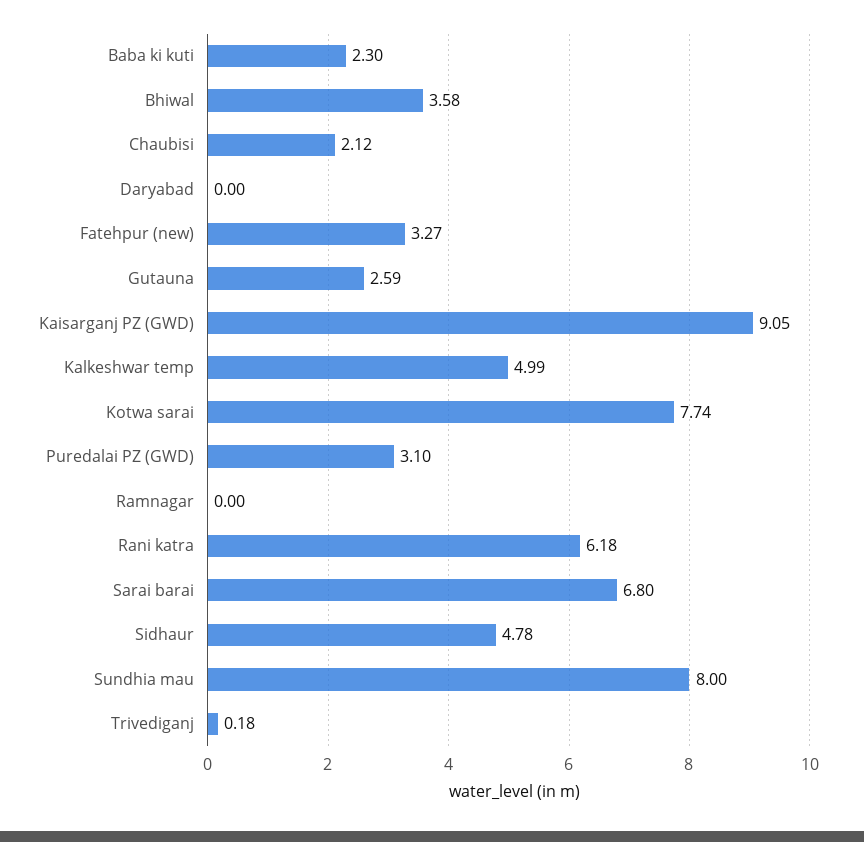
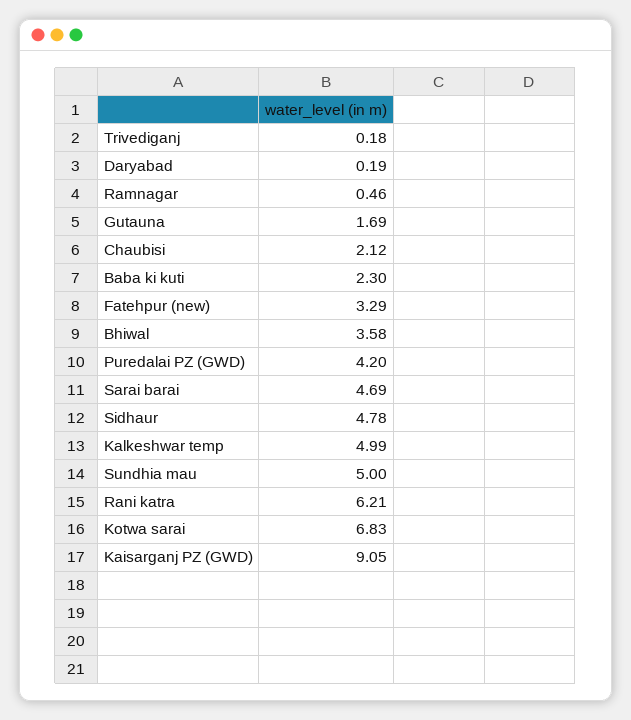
  {
    "Baba ki kuti": 2.3,
    "Bhiwal": 3.58,
    "Chaubisi": 2.12,
-   "Daryabad": 0,
+   "Daryabad": 0.19,
-   "Fatehpur (new)": 3.27,
+   "Fatehpur (new)": 3.29,
-   "Gutauna": 2.59,
+   "Gutauna": 1.69,
    "Kaisarganj PZ (GWD)": 9.05,
    "Kalkeshwar temp": 4.99,
-   "Kotwa sarai": 7.74,
+   "Kotwa sarai": 6.83,
-   "Puredalai PZ (GWD)": 3.1,
+   "Puredalai PZ (GWD)": 4.2,
-   "Ramnagar": 0,
+   "Ramnagar": 0.46,
-   "Rani katra": 6.18,
+   "Rani katra": 6.21,
-   "Sarai barai": 6.8,
+   "Sarai barai": 4.69,
    "Sidhaur": 4.78,
-   "Sundhia mau": 8,
+   "Sundhia mau": 5,
    "Trivediganj": 0.18
  }

